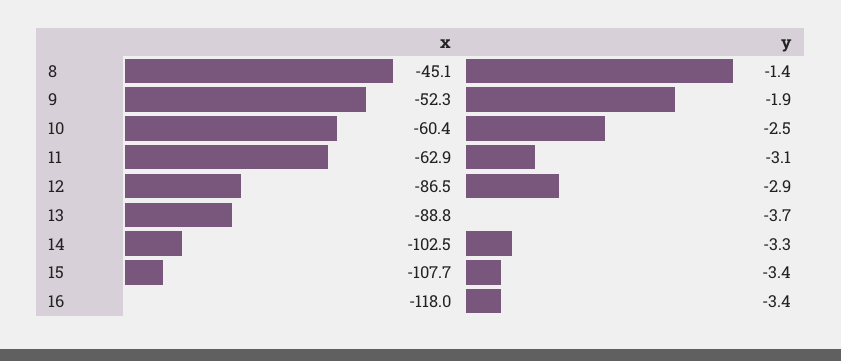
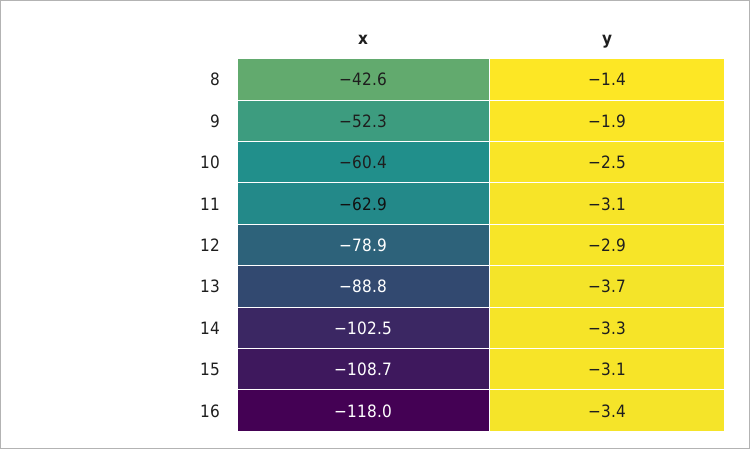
  {
    "x": {
-     "8": -45.1,
+     "8": -42.6,
      "9": -52.3,
      "10": -60.4,
      "11": -62.9,
-     "12": -86.5,
+     "12": -78.9,
      "13": -88.8,
      "14": -102.5,
-     "15": -107.7,
+     "15": -108.7,
      "16": -118
    },
    "y": {
      "8": -1.4,
      "9": -1.9,
      "10": -2.5,
      "11": -3.1,
      "12": -2.9,
      "13": -3.7,
      "14": -3.3,
-     "15": -3.4,
+     "15": -3.1,
      "16": -3.4
    }
  }

